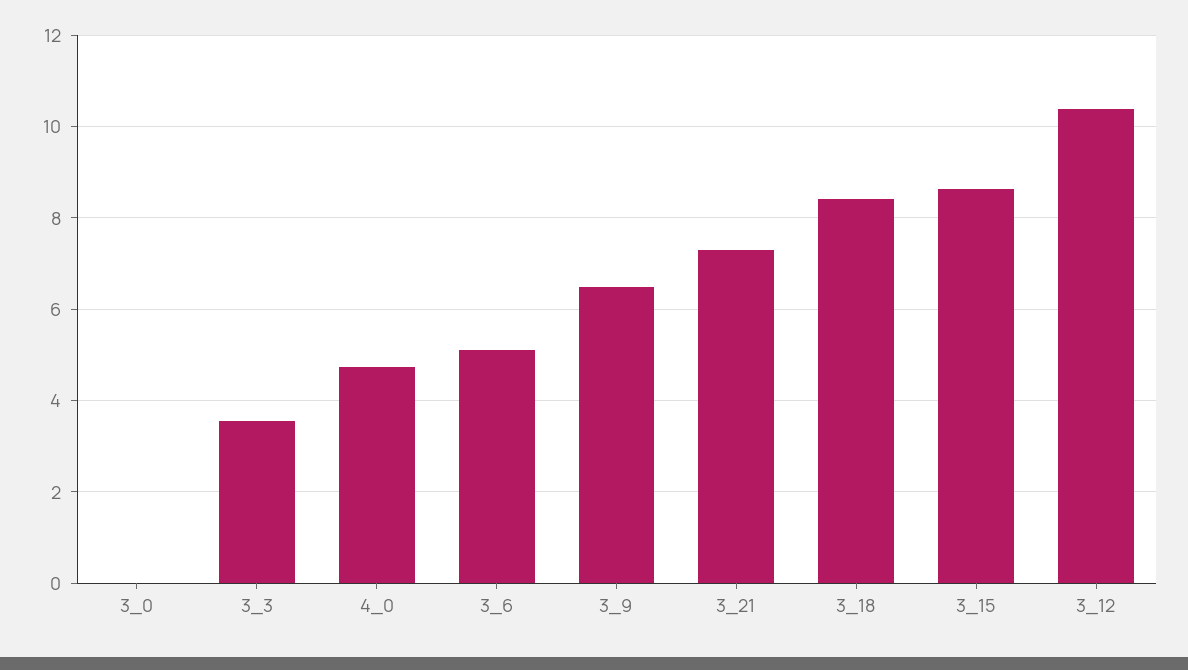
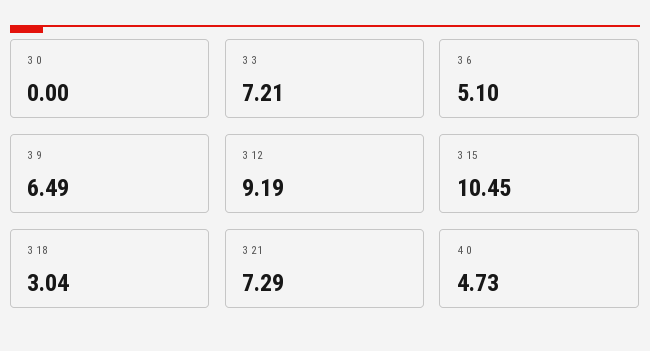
  {
    "3_0": 0,
-   "3_3": 3.6,
+   "3_3": 7.21,
    "4_0": 4.73,
    "3_6": 5.1,
    "3_9": 6.49,
    "3_21": 7.29,
-   "3_18": 8.4,
+   "3_18": 3.04,
-   "3_15": 8.6,
+   "3_15": 10.45,
-   "3_12": 10.4
+   "3_12": 9.19
  }

